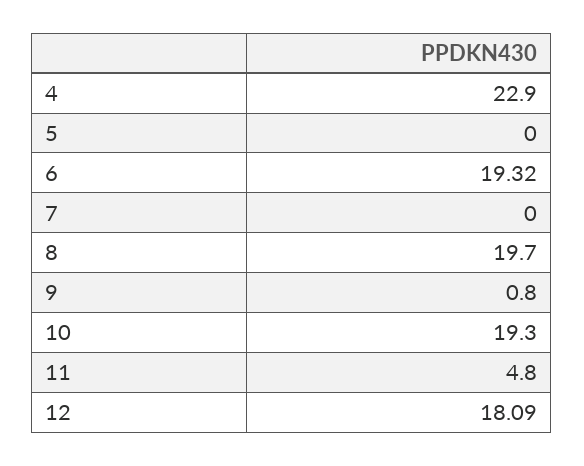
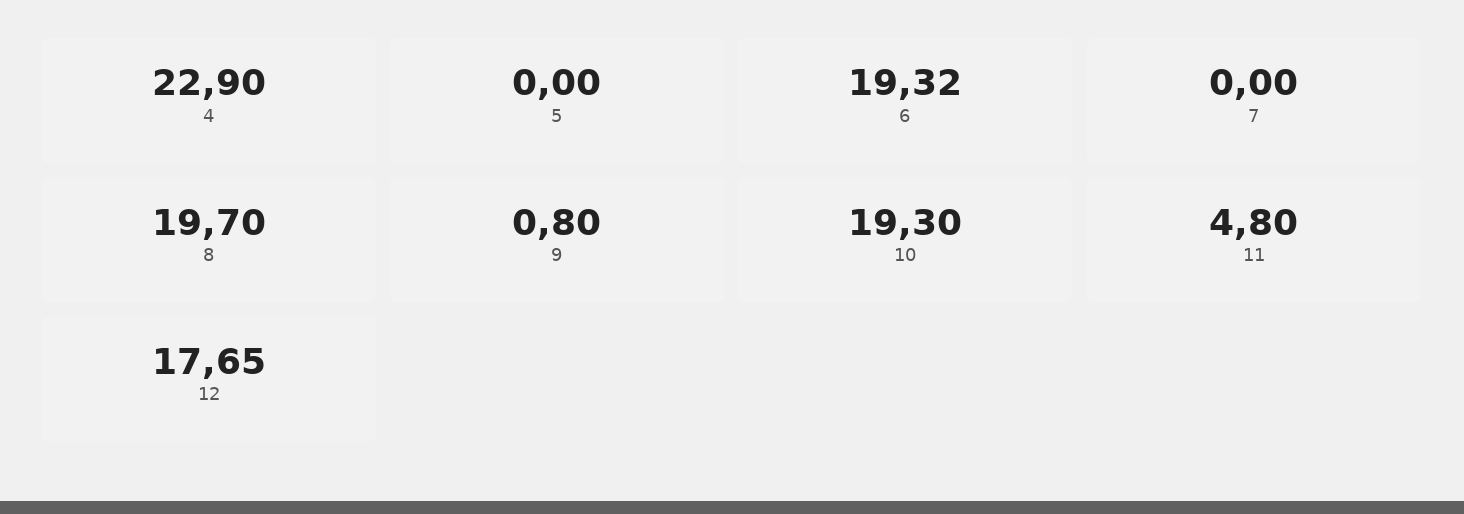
  {
    "4": 22.9,
    "5": 0,
    "6": 19.32,
    "7": 0,
    "8": 19.7,
    "9": 0.8,
    "10": 19.3,
    "11": 4.8,
-   "12": 18.09
+   "12": 17.65
  }

